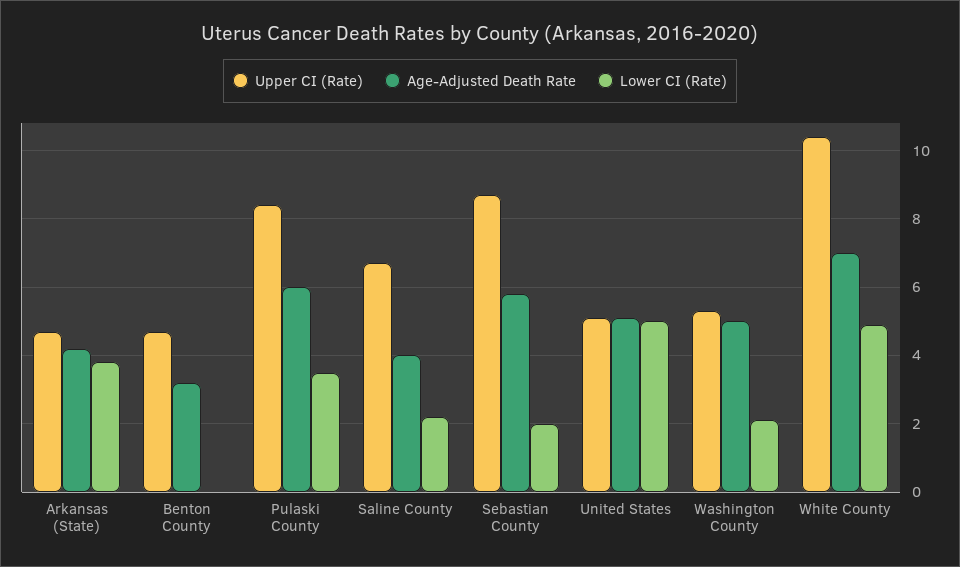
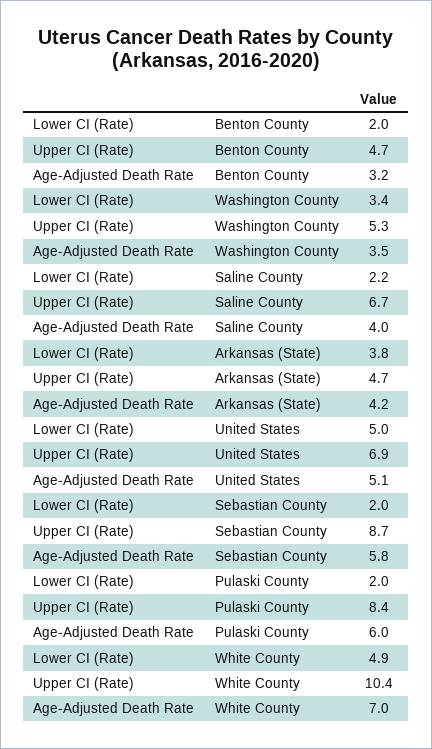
  {
    "Upper CI (Rate)": {
      "Arkansas (State)": 4.7,
      "Benton County": 4.7,
      "Pulaski County": 8.4,
      "Saline County": 6.7,
      "Sebastian County": 8.7,
-     "United States": 5,
+     "United States": 6.9,
      "Washington County": 5.3,
      "White County": 10.4
    },
    "Age-Adjusted Death Rate": {
      "Arkansas (State)": 4.2,
      "Benton County": 3.2,
      "Pulaski County": 6,
      "Saline County": 4,
      "Sebastian County": 5.8,
      "United States": 5.1,
-     "Washington County": 5,
+     "Washington County": 3.5,
      "White County": 7
    },
    "Lower CI (Rate)": {
      "Arkansas (State)": 3.8,
-     "Benton County": 0,
+     "Benton County": 2,
-     "Pulaski County": 3.5,
+     "Pulaski County": 2,
      "Saline County": 2.2,
      "Sebastian County": 2,
      "United States": 5,
-     "Washington County": 2,
+     "Washington County": 3.4,
      "White County": 4.9
    }
  }

